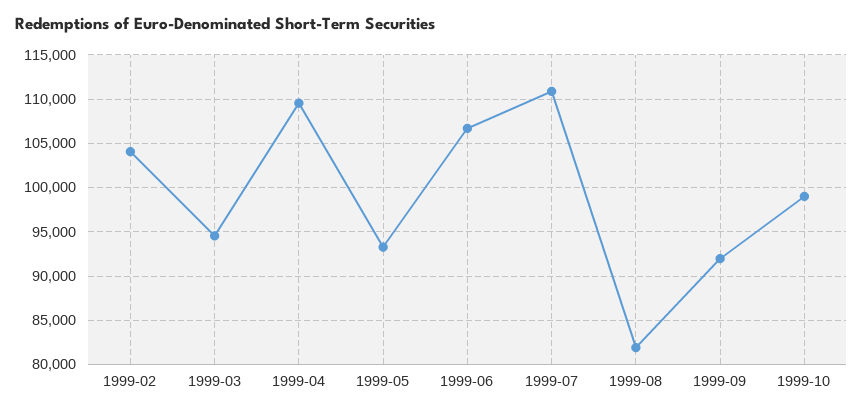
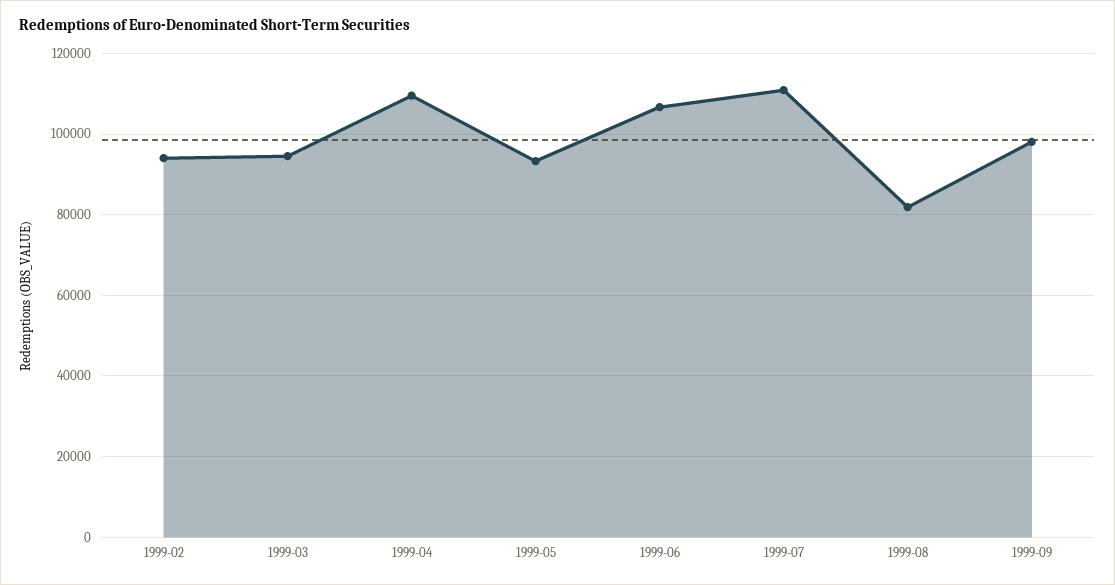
  {
-   "1999-02": 104000,
+   "1999-02": 94000,
    "1999-03": 95000,
    "1999-04": 110000,
    "1999-05": 93000,
    "1999-06": 107000,
    "1999-07": 111000,
    "1999-08": 82000,
-   "1999-09": 92000,
+   "1999-09": 98000
-   "1999-10": 99000
  }

